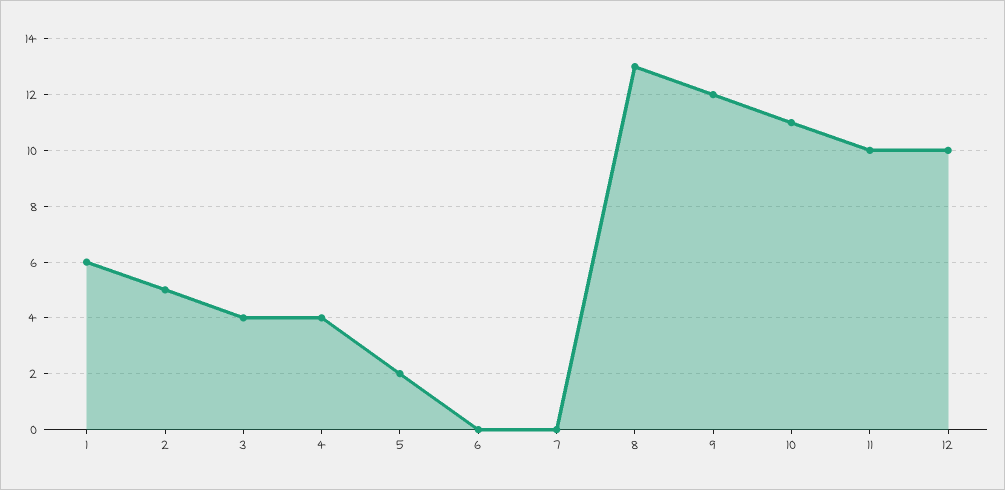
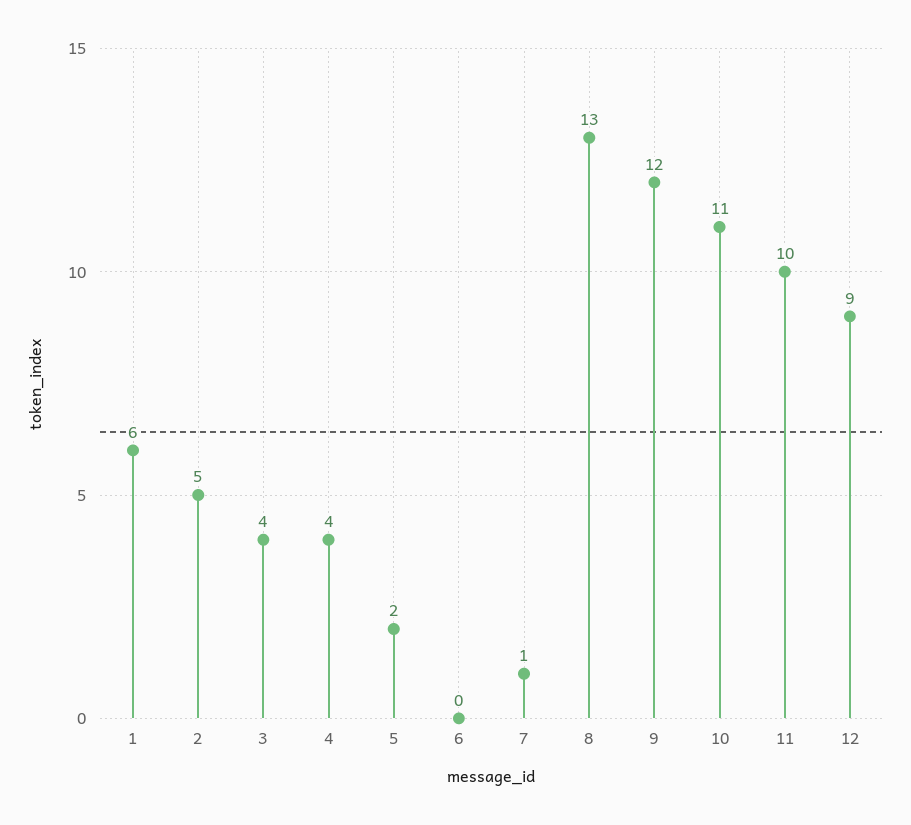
  {
    "1": 6,
    "2": 5,
    "3": 4,
    "4": 4,
    "5": 2,
    "6": 0,
-   "7": 0,
+   "7": 1,
    "8": 13,
    "9": 12,
    "10": 11,
    "11": 10,
-   "12": 10
+   "12": 9
  }

